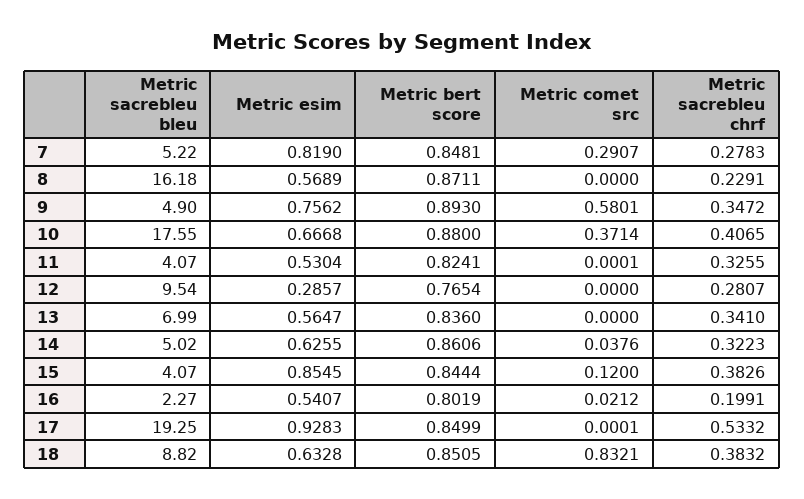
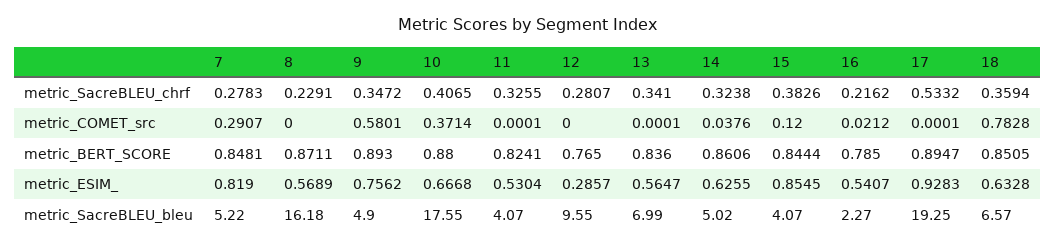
  {
    "Metric sacrebleu bleu": {
      "7": 5.22,
      "8": 16.18,
      "9": 4.9,
      "10": 17.55,
      "11": 4.07,
-     "12": 9.54,
+     "12": 9.55,
      "13": 6.99,
      "14": 5.02,
      "15": 4.07,
      "16": 2.27,
      "17": 19.25,
-     "18": 8.82
+     "18": 6.57
    },
    "Metric esim": {
      "7": 0.819,
      "8": 0.5689,
      "9": 0.7562,
      "10": 0.6668,
      "11": 0.5304,
      "12": 0.2857,
      "13": 0.5647,
      "14": 0.6255,
      "15": 0.8545,
      "16": 0.5407,
      "17": 0.9283,
      "18": 0.6328
    },
    "Metric bert score": {
      "7": 0.8481,
      "8": 0.8711,
      "9": 0.893,
      "10": 0.88,
      "11": 0.8241,
-     "12": 0.7654,
+     "12": 0.765,
      "13": 0.836,
      "14": 0.8606,
      "15": 0.8444,
-     "16": 0.8019,
+     "16": 0.785,
-     "17": 0.8499,
+     "17": 0.8947,
      "18": 0.8505
    },
    "Metric comet src": {
      "7": 0.2907,
      "8": 0,
      "9": 0.5801,
      "10": 0.3714,
      "11": 0.0001,
      "12": 0,
-     "13": 0,
+     "13": 0.0001,
      "14": 0.0376,
      "15": 0.12,
      "16": 0.0212,
      "17": 0.0001,
-     "18": 0.8321
+     "18": 0.7828
    },
    "Metric sacrebleu chrf": {
      "7": 0.2783,
      "8": 0.2291,
      "9": 0.3472,
      "10": 0.4065,
      "11": 0.3255,
      "12": 0.2807,
      "13": 0.341,
-     "14": 0.3223,
+     "14": 0.3238,
      "15": 0.3826,
-     "16": 0.1991,
+     "16": 0.2162,
      "17": 0.5332,
-     "18": 0.3832
+     "18": 0.3594
    }
  }

